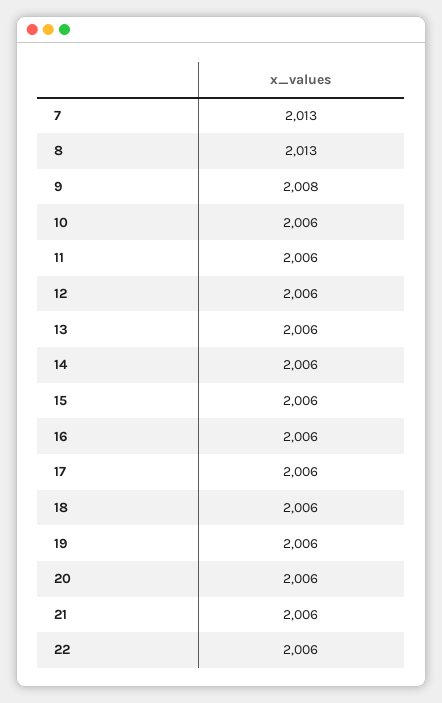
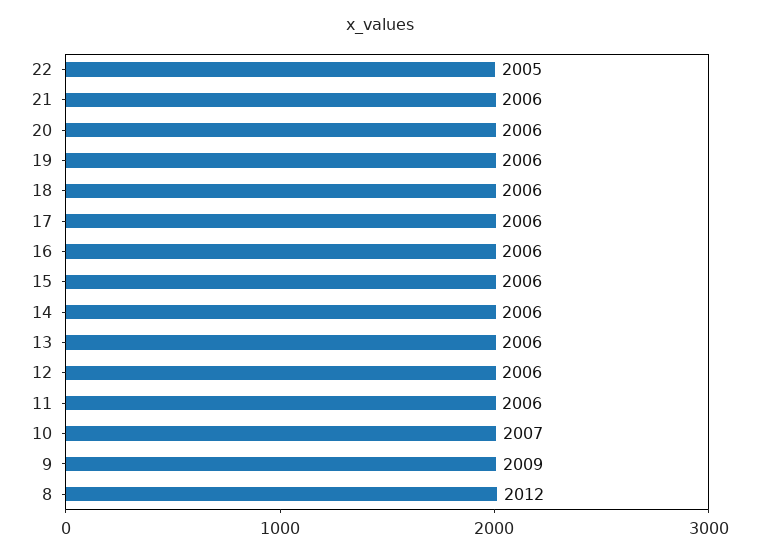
  {
-   "7": 2013,
-   "8": 2013,
+   "8": 2012,
-   "9": 2008,
+   "9": 2009,
-   "10": 2006,
+   "10": 2007,
    "11": 2006,
    "12": 2006,
    "13": 2006,
    "14": 2006,
    "15": 2006,
    "16": 2006,
    "17": 2006,
    "18": 2006,
    "19": 2006,
    "20": 2006,
    "21": 2006,
-   "22": 2006
+   "22": 2005
  }

